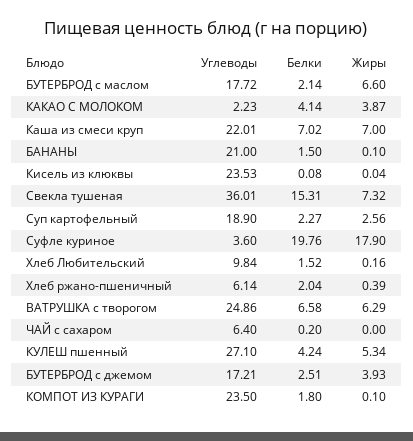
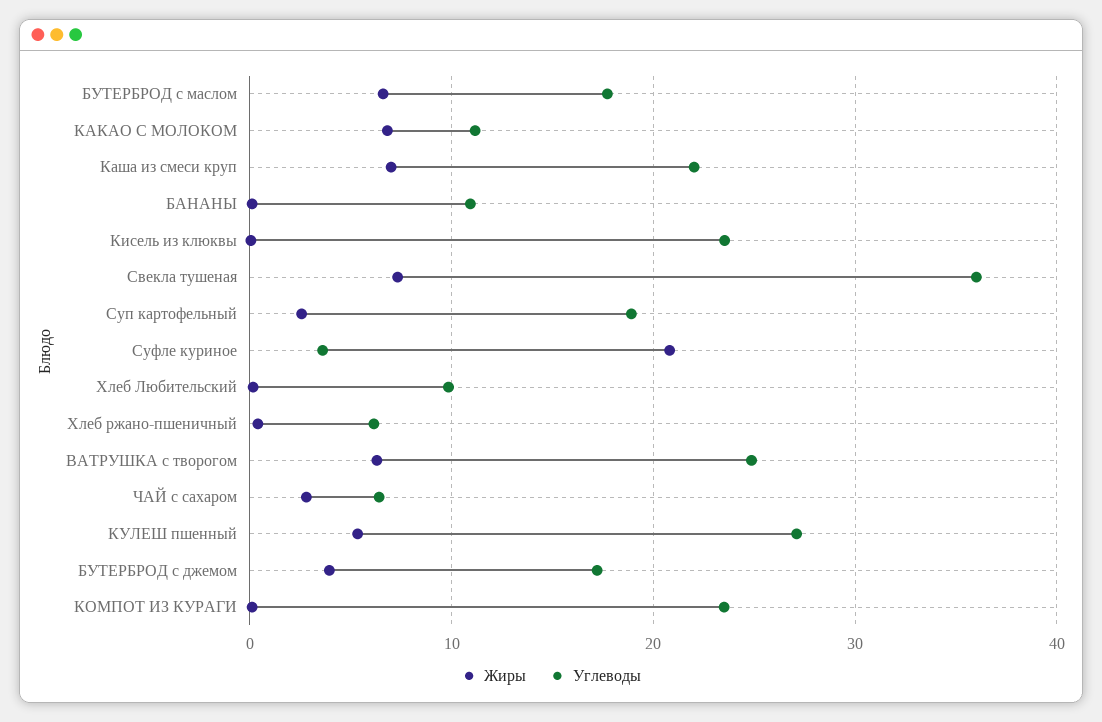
  {
    "Углеводы": {
      "БУТЕРБРОД с маслом": 17.72,
-     "КАКАО С МОЛОКОМ": 2.23,
+     "КАКАО С МОЛОКОМ": 11,
      "Каша из смеси круп": 22.01,
-     "БАНАНЫ": 21,
+     "БАНАНЫ": 11,
      "Кисель из клюквы": 23.53,
      "Свекла тушеная": 36.01,
      "Суп картофельный": 18.9,
      "Суфле куриное": 3.6,
      "Хлеб Любительский": 9.84,
      "Хлеб ржано-пшеничный": 6.14,
      "ВАТРУШКА с творогом": 24.86,
      "ЧАЙ с сахаром": 6.4,
      "КУЛЕШ пшенный": 27.1,
      "БУТЕРБРОД с джемом": 17.21,
      "КОМПОТ ИЗ КУРАГИ": 23.5
    },
-   "Белки": {
-     "БУТЕРБРОД с маслом": 2.14,
-     "КАКАО С МОЛОКОМ": 4.14,
-     "Каша из смеси круп": 7.02,
-     "БАНАНЫ": 1.5,
-     "Кисель из клюквы": 0.08,
-     "Свекла тушеная": 15.31,
-     "Суп картофельный": 2.27,
-     "Суфле куриное": 19.76,
-     "Хлеб Любительский": 1.52,
-     "Хлеб ржано-пшеничный": 2.04,
-     "ВАТРУШКА с творогом": 6.58,
-     "ЧАЙ с сахаром": 0.2,
-     "КУЛЕШ пшенный": 4.24,
-     "БУТЕРБРОД с джемом": 2.51,
-     "КОМПОТ ИЗ КУРАГИ": 1.8
-   },
    "Жиры": {
      "БУТЕРБРОД с маслом": 6.6,
-     "КАКАО С МОЛОКОМ": 3.87,
+     "КАКАО С МОЛОКОМ": 7,
      "Каша из смеси круп": 7,
      "БАНАНЫ": 0.1,
      "Кисель из клюквы": 0.04,
      "Свекла тушеная": 7.32,
      "Суп картофельный": 2.56,
-     "Суфле куриное": 17.9,
+     "Суфле куриное": 21,
      "Хлеб Любительский": 0.16,
      "Хлеб ржано-пшеничный": 0.39,
      "ВАТРУШКА с творогом": 6.29,
-     "ЧАЙ с сахаром": 0,
+     "ЧАЙ с сахаром": 3,
      "КУЛЕШ пшенный": 5.34,
      "БУТЕРБРОД с джемом": 3.93,
      "КОМПОТ ИЗ КУРАГИ": 0.1
    }
  }

